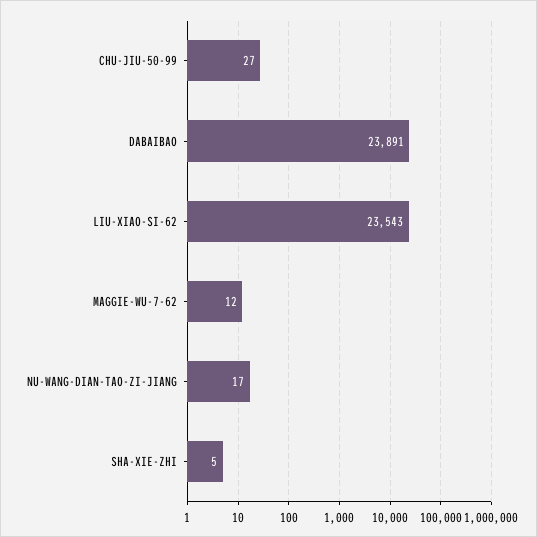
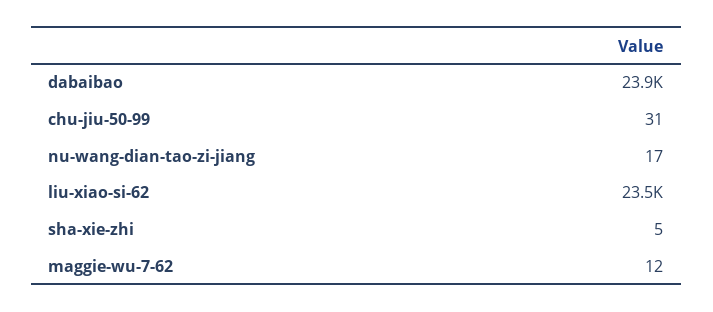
  {
-   "CHU-JIU-50-99": 27,
+   "CHU-JIU-50-99": 31,
    "DABAIBAO": 23891,
    "LIU-XIAO-SI-62": 23543,
    "MAGGIE-WU-7-62": 12,
    "NU-WANG-DIAN-TAO-ZI-JIANG": 17,
    "SHA-XIE-ZHI": 5
  }

